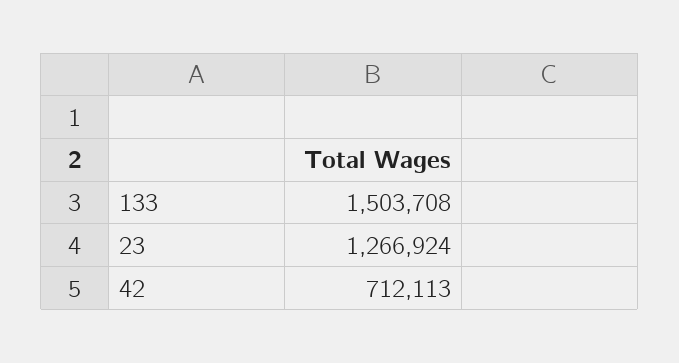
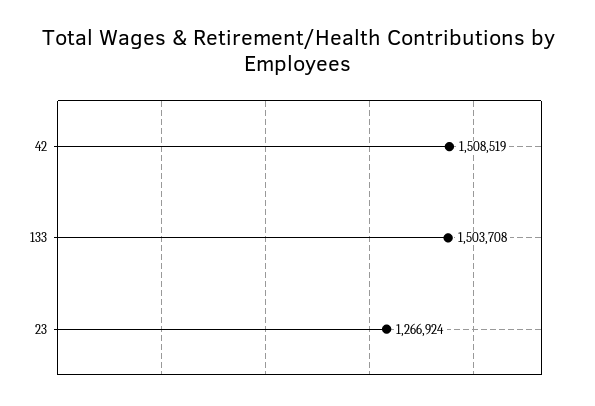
  {
    "133": 1503708,
    "23": 1266924,
-   "42": 712113
+   "42": 1508519
  }

